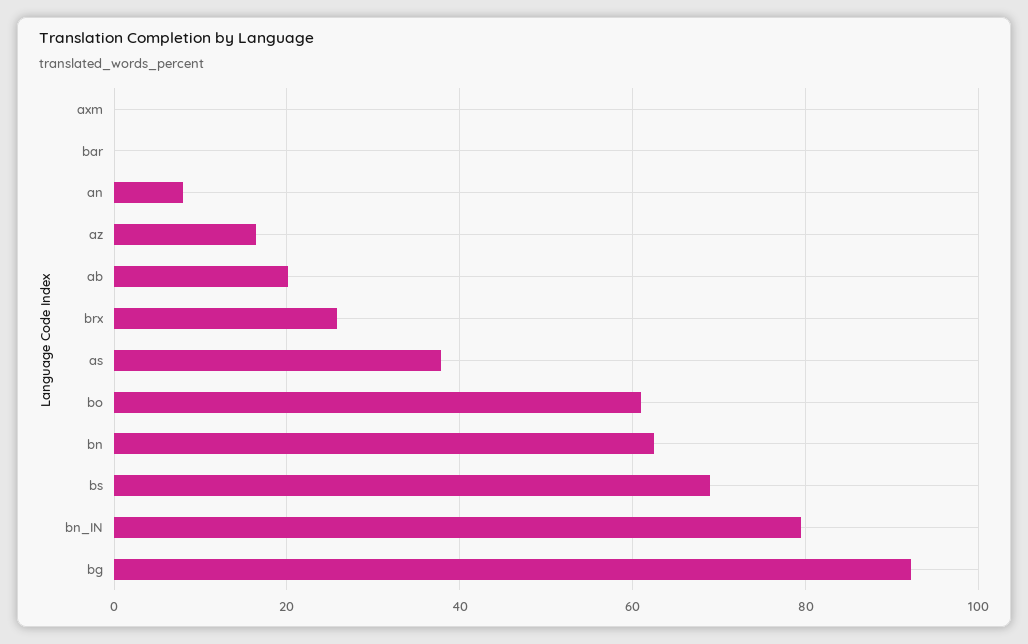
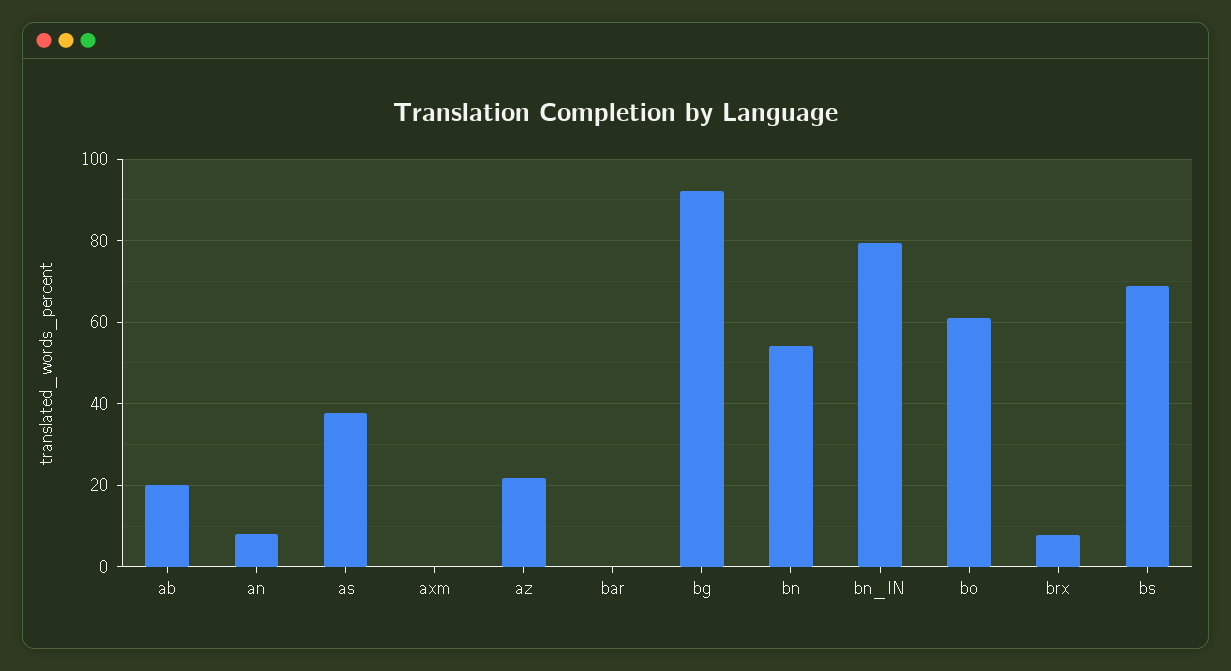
  {
    "axm": 0,
    "bar": 0,
    "an": 8,
-   "az": 16,
+   "az": 22,
    "ab": 20,
-   "brx": 26,
+   "brx": 8,
    "as": 38,
    "bo": 62,
-   "bn": 62,
+   "bn": 54,
    "bs": 68,
    "bn_IN": 80,
    "bg": 92
  }

